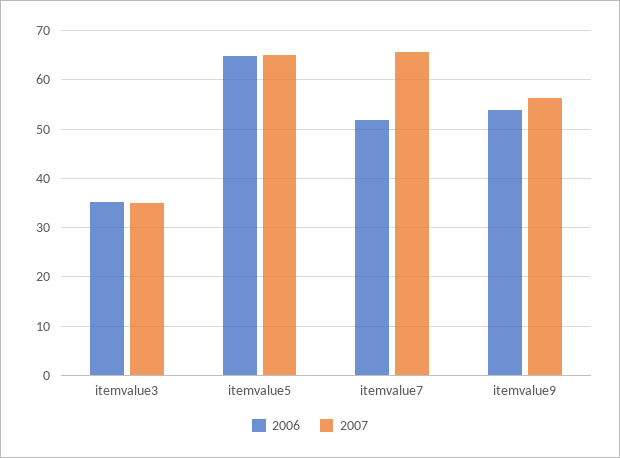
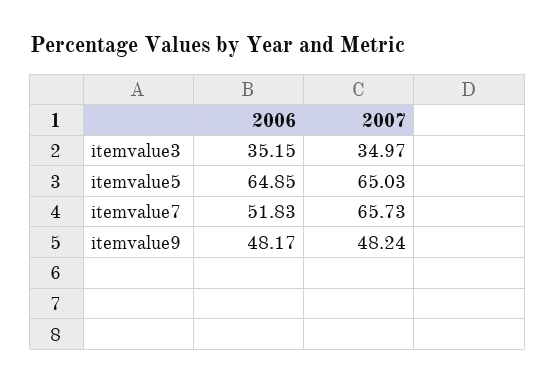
  {
    "2006": {
      "itemvalue3": 35.15,
      "itemvalue5": 64.85,
      "itemvalue7": 51.83,
-     "itemvalue9": 54
+     "itemvalue9": 48.17
    },
    "2007": {
      "itemvalue3": 34.97,
      "itemvalue5": 65.03,
      "itemvalue7": 65.73,
-     "itemvalue9": 56
+     "itemvalue9": 48.24
    }
  }

